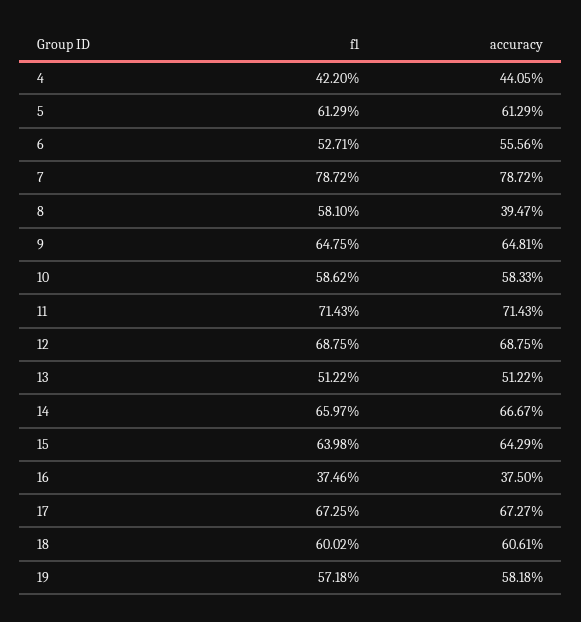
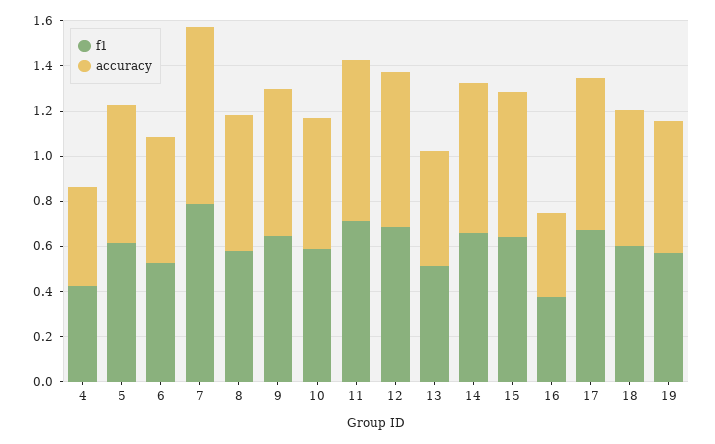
  {
    "f1": {
      "4": 0.422,
      "5": 0.6129,
      "6": 0.5271,
      "7": 0.7872,
      "8": 0.581,
      "9": 0.6475,
      "10": 0.5862,
      "11": 0.7143,
      "12": 0.6875,
      "13": 0.5122,
      "14": 0.6597,
      "15": 0.6398,
      "16": 0.3746,
      "17": 0.6725,
      "18": 0.6002,
      "19": 0.5718
    },
    "accuracy": {
      "4": 0.4405,
      "5": 0.6129,
      "6": 0.5556,
      "7": 0.7872,
-     "8": 0.3947,
+     "8": 0.6,
      "9": 0.6481,
      "10": 0.5833,
      "11": 0.7143,
      "12": 0.6875,
      "13": 0.5122,
      "14": 0.6667,
      "15": 0.6429,
      "16": 0.375,
      "17": 0.6727,
      "18": 0.6061,
      "19": 0.5818
    }
  }

